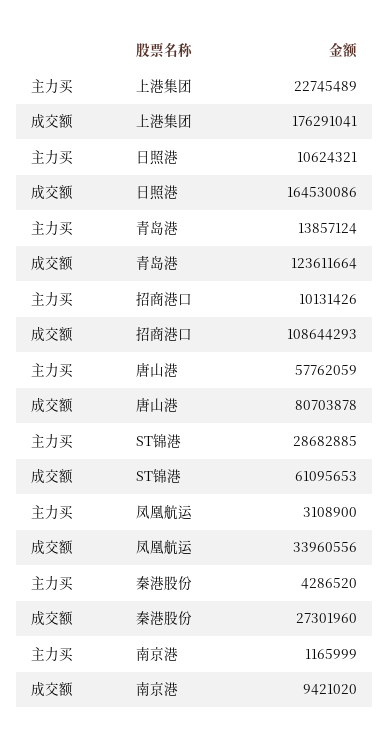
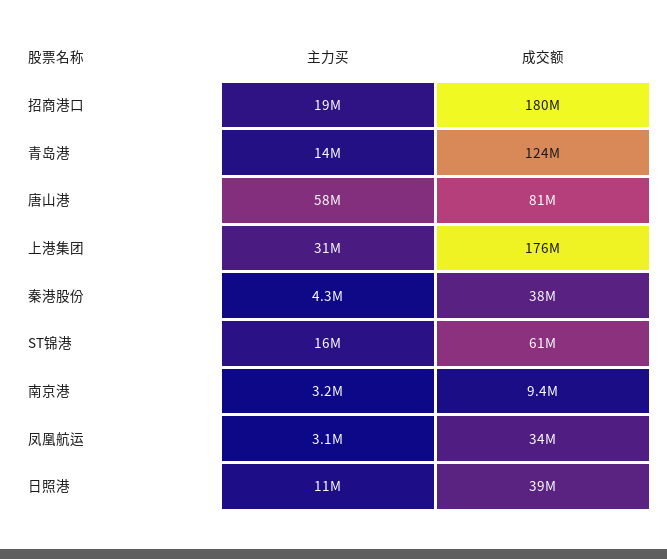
  {
    "主力买": {
-     "上港集团": 22745489,
+     "上港集团": 31000000,
      "日照港": 10624321,
      "青岛港": 13857124,
-     "招商港口": 10131426,
+     "招商港口": 19000000,
      "唐山港": 57762059,
-     "ST锦港": 28682885,
+     "ST锦港": 16000000,
      "凤凰航运": 3108900,
      "秦港股份": 4286520,
-     "南京港": 1165999
+     "南京港": 3200000
    },
    "成交额": {
      "上港集团": 176291041,
-     "日照港": 164530086,
+     "日照港": 39000000,
      "青岛港": 123611664,
-     "招商港口": 108644293,
+     "招商港口": 180000000,
      "唐山港": 80703878,
      "ST锦港": 61095653,
      "凤凰航运": 33960556,
-     "秦港股份": 27301960,
+     "秦港股份": 38000000,
      "南京港": 9421020
    }
  }

